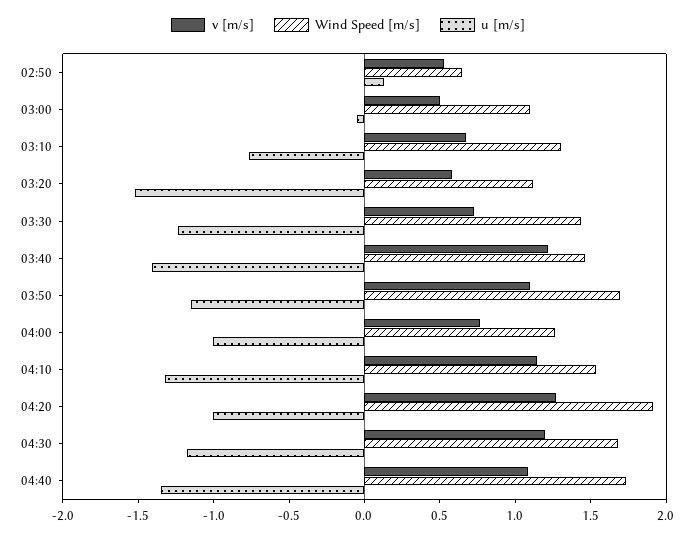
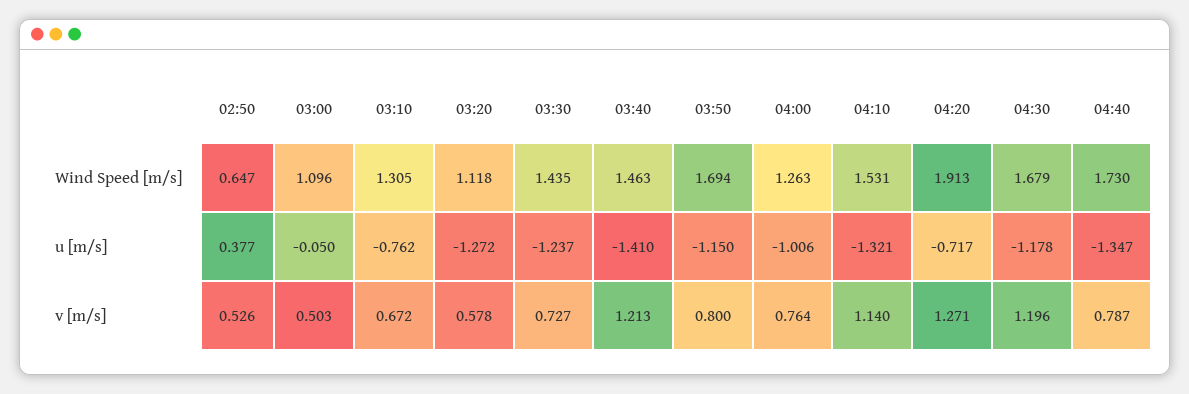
  {
    "v [m/s]": {
      "02:50": 0.526,
      "03:00": 0.503,
      "03:10": 0.672,
      "03:20": 0.578,
      "03:30": 0.727,
      "03:40": 1.213,
-     "03:50": 1.1,
+     "03:50": 0.8,
      "04:00": 0.764,
      "04:10": 1.14,
      "04:20": 1.271,
      "04:30": 1.196,
-     "04:40": 1.1
+     "04:40": 0.787
    },
    "Wind Speed [m/s]": {
      "02:50": 0.647,
      "03:00": 1.096,
      "03:10": 1.305,
      "03:20": 1.118,
      "03:30": 1.435,
      "03:40": 1.463,
      "03:50": 1.694,
      "04:00": 1.263,
      "04:10": 1.531,
      "04:20": 1.913,
      "04:30": 1.679,
      "04:40": 1.73
    },
    "u [m/s]": {
-     "02:50": 0.1,
+     "02:50": 0.377,
      "03:00": -0.05,
      "03:10": -0.762,
-     "03:20": -1.5,
+     "03:20": -1.272,
      "03:30": -1.237,
      "03:40": -1.41,
      "03:50": -1.15,
      "04:00": -1.006,
      "04:10": -1.321,
-     "04:20": -1,
+     "04:20": -0.717,
      "04:30": -1.178,
      "04:40": -1.347
    }
  }

